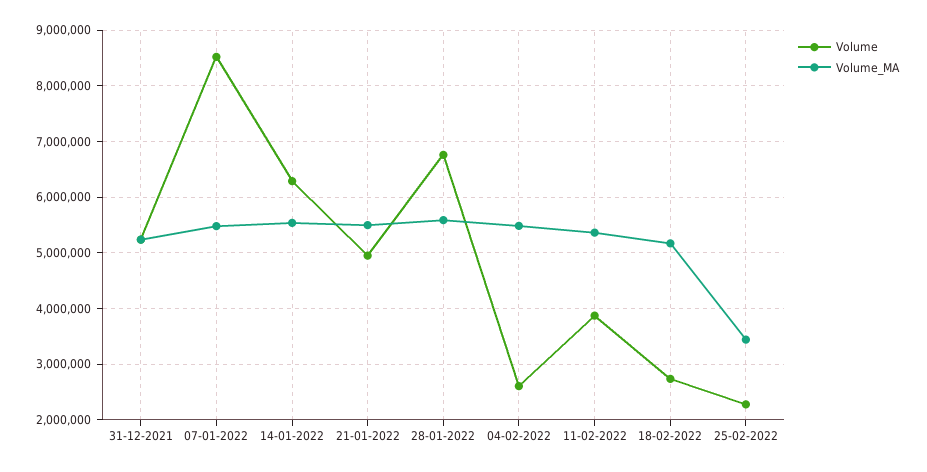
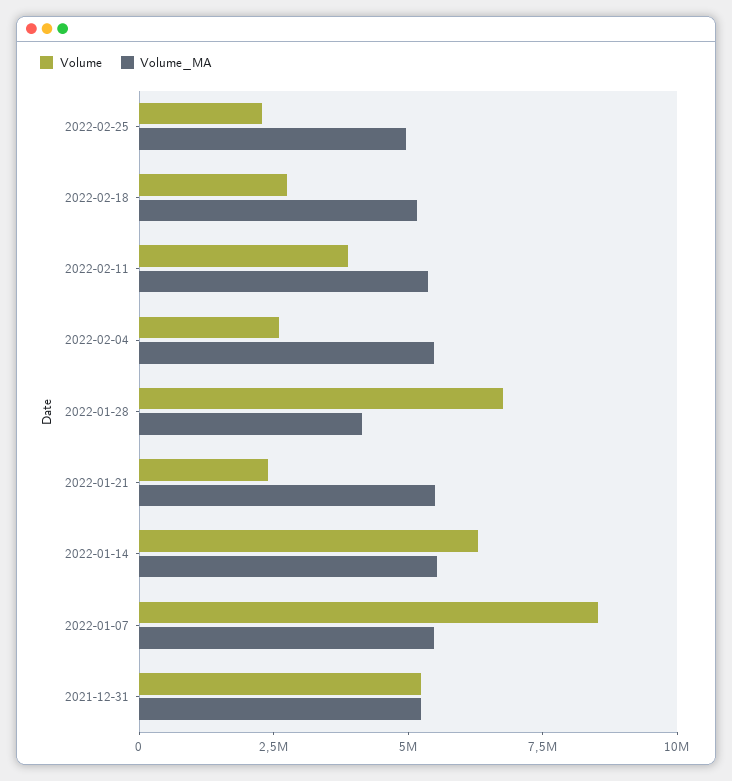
  {
    "Volume": {
      "31-12-2021": 5200000,
      "07-01-2022": 8600000,
      "14-01-2022": 6200000,
-     "21-01-2022": 5000000,
+     "21-01-2022": 2500000,
      "28-01-2022": 6800000,
      "04-02-2022": 2600000,
      "11-02-2022": 3800000,
      "18-02-2022": 2800000,
      "25-02-2022": 2200000
    },
    "Volume_MA": {
      "31-12-2021": 5200000,
      "07-01-2022": 5400000,
      "14-01-2022": 5600000,
      "21-01-2022": 5400000,
-     "28-01-2022": 5600000,
+     "28-01-2022": 4000000,
      "04-02-2022": 5400000,
      "11-02-2022": 5400000,
      "18-02-2022": 5200000,
-     "25-02-2022": 3400000
+     "25-02-2022": 5000000
    }
  }

